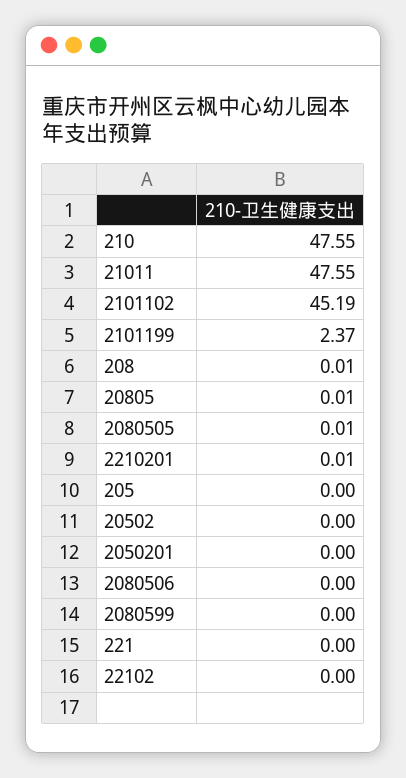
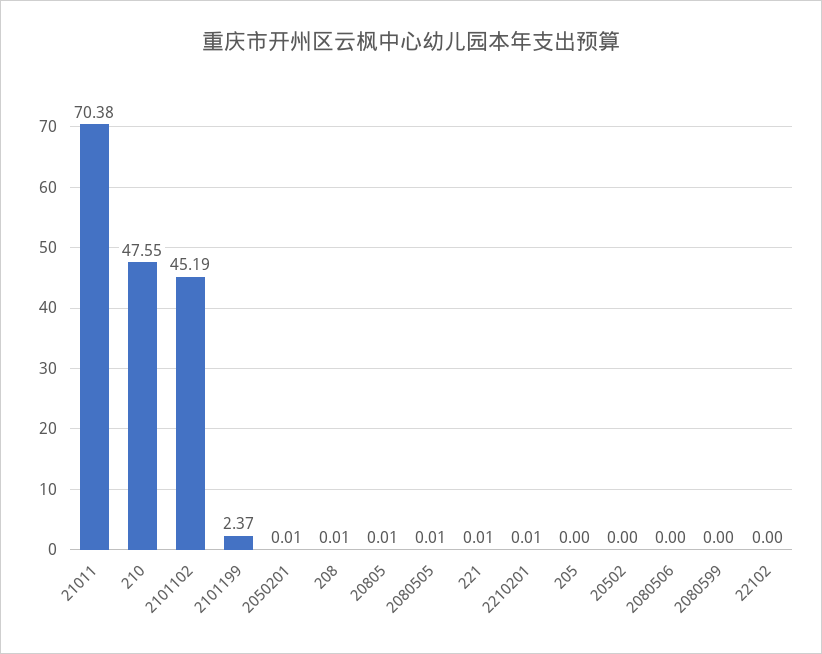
  {
    "210": 47.55,
-   "21011": 47.55,
+   "21011": 70.38,
    "2101102": 45.19,
    "2101199": 2.37,
    "208": 0.01,
    "20805": 0.01,
    "2080505": 0.01,
    "2210201": 0.01,
    "205": 0,
    "20502": 0,
-   "2050201": 0,
+   "2050201": 0.01,
    "2080506": 0,
    "2080599": 0,
-   "221": 0,
+   "221": 0.01,
    "22102": 0
  }

